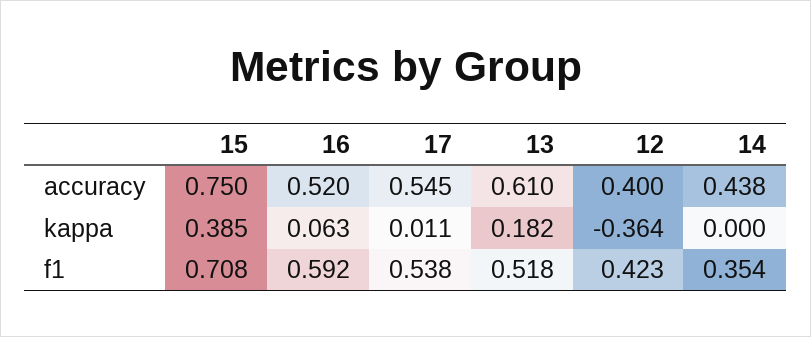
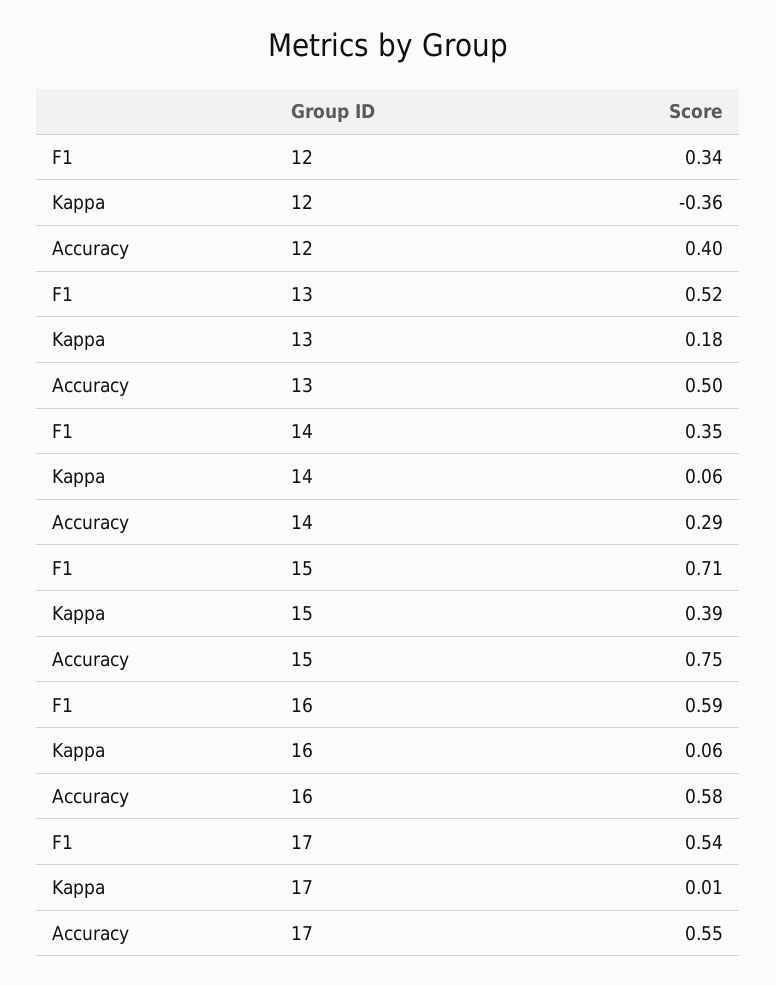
  {
    "15": {
      "accuracy": 0.75,
      "kappa": 0.385,
      "f1": 0.708
    },
    "16": {
-     "accuracy": 0.52,
+     "accuracy": 0.58,
      "kappa": 0.063,
      "f1": 0.592
    },
    "17": {
      "accuracy": 0.545,
      "kappa": 0.011,
      "f1": 0.538
    },
    "13": {
-     "accuracy": 0.61,
+     "accuracy": 0.5,
      "kappa": 0.182,
      "f1": 0.518
    },
    "12": {
      "accuracy": 0.4,
      "kappa": -0.364,
-     "f1": 0.423
+     "f1": 0.34
    },
    "14": {
-     "accuracy": 0.438,
+     "accuracy": 0.29,
-     "kappa": 0,
+     "kappa": 0.06,
      "f1": 0.354
    }
  }

